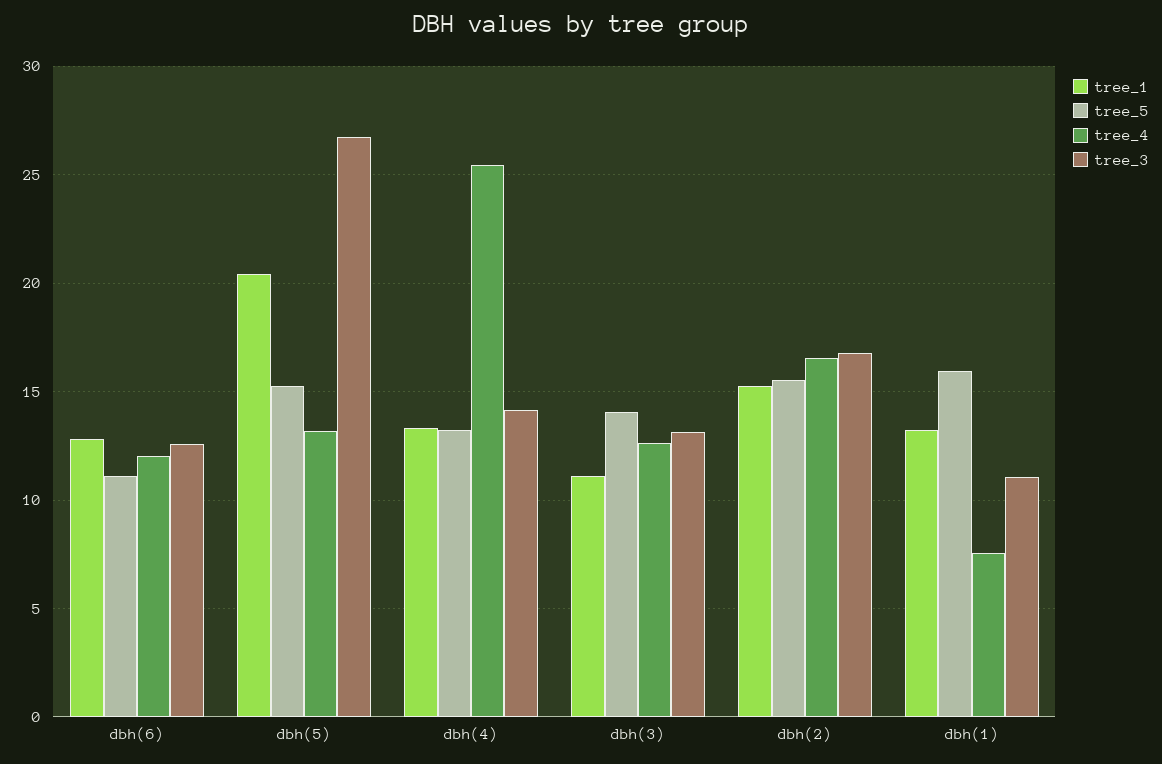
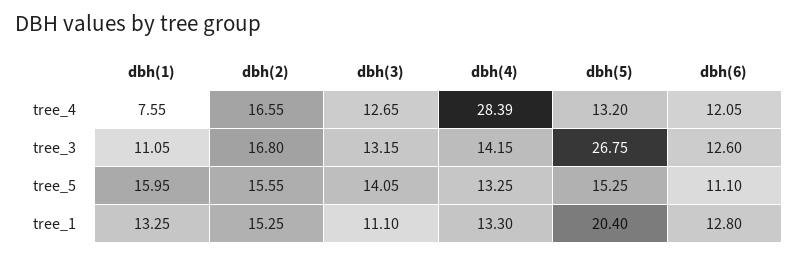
  {
    "tree_1": {
      "dbh(6)": 12.8,
      "dbh(5)": 20.4,
      "dbh(4)": 13.3,
      "dbh(3)": 11.1,
      "dbh(2)": 15.25,
      "dbh(1)": 13.25
    },
    "tree_5": {
      "dbh(6)": 11.1,
      "dbh(5)": 15.25,
      "dbh(4)": 13.25,
      "dbh(3)": 14.05,
      "dbh(2)": 15.55,
      "dbh(1)": 15.95
    },
    "tree_4": {
      "dbh(6)": 12.05,
      "dbh(5)": 13.2,
-     "dbh(4)": 25.5,
+     "dbh(4)": 28.39,
      "dbh(3)": 12.65,
      "dbh(2)": 16.55,
      "dbh(1)": 7.55
    },
    "tree_3": {
      "dbh(6)": 12.6,
      "dbh(5)": 26.75,
      "dbh(4)": 14.15,
      "dbh(3)": 13.15,
      "dbh(2)": 16.8,
      "dbh(1)": 11.05
    }
  }

